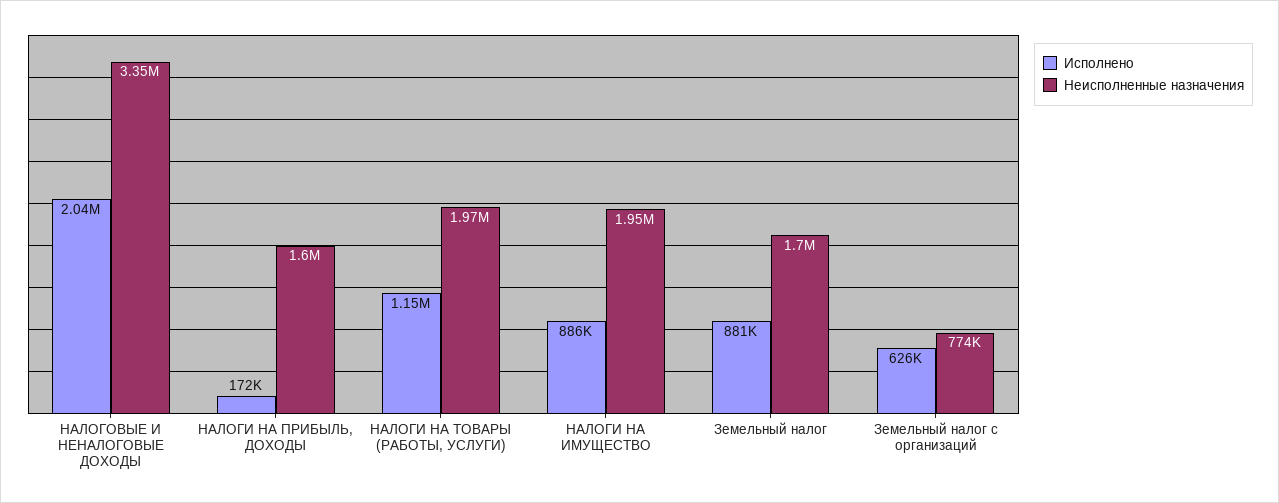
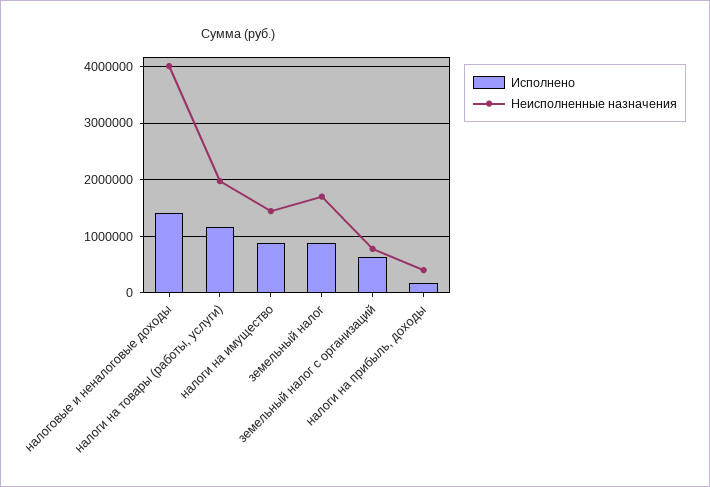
  {
    "Исполнено": {
-     "НАЛОГОВЫЕ И НЕНАЛОГОВЫЕ ДОХОДЫ": 2040000,
+     "НАЛОГОВЫЕ И НЕНАЛОГОВЫЕ ДОХОДЫ": 1400000,
      "НАЛОГИ НА ПРИБЫЛЬ, ДОХОДЫ": 172000,
      "НАЛОГИ НА ТОВАРЫ (РАБОТЫ, УСЛУГИ)": 1150000,
      "НАЛОГИ НА ИМУЩЕСТВО": 886000,
      "Земельный налог": 881000,
      "Земельный налог с организаций": 626000
    },
    "Неисполненные назначения": {
-     "НАЛОГОВЫЕ И НЕНАЛОГОВЫЕ ДОХОДЫ": 3350000,
+     "НАЛОГОВЫЕ И НЕНАЛОГОВЫЕ ДОХОДЫ": 4000000,
-     "НАЛОГИ НА ПРИБЫЛЬ, ДОХОДЫ": 1600000,
+     "НАЛОГИ НА ПРИБЫЛЬ, ДОХОДЫ": 400000,
      "НАЛОГИ НА ТОВАРЫ (РАБОТЫ, УСЛУГИ)": 1970000,
-     "НАЛОГИ НА ИМУЩЕСТВО": 1950000,
+     "НАЛОГИ НА ИМУЩЕСТВО": 1400000,
      "Земельный налог": 1700000,
      "Земельный налог с организаций": 774000
    }
  }

